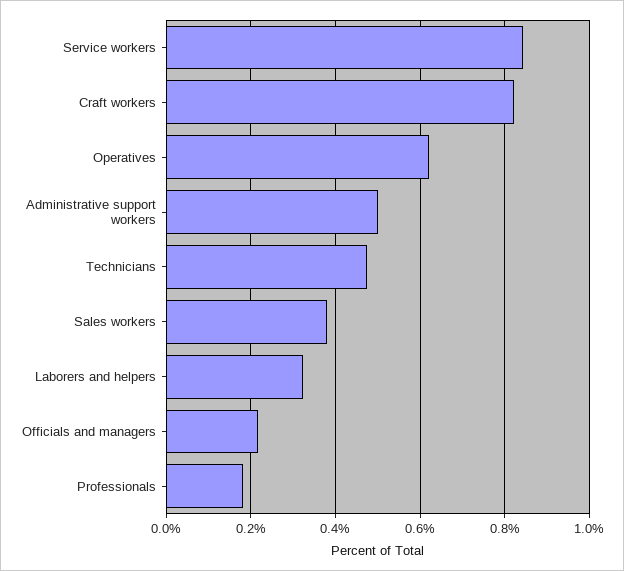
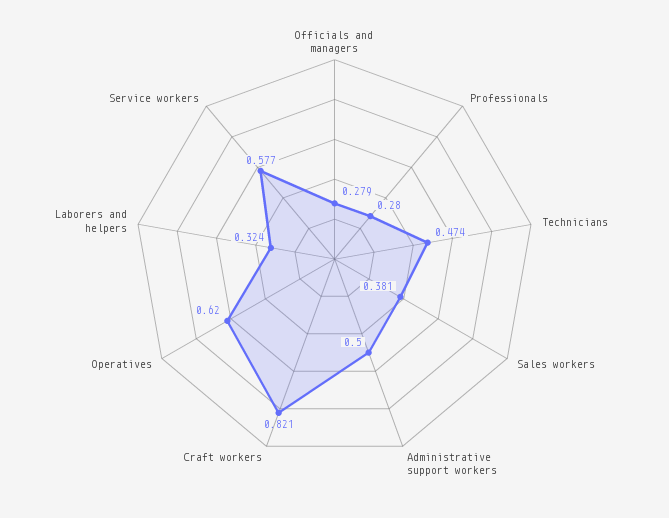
  {
-   "Service workers": 0.84,
+   "Service workers": 0.577,
    "Craft workers": 0.821,
    "Operatives": 0.62,
    "Administrative support workers": 0.5,
    "Technicians": 0.474,
    "Sales workers": 0.381,
    "Laborers and helpers": 0.324,
-   "Officials and managers": 0.22,
+   "Officials and managers": 0.279,
-   "Professionals": 0.18
+   "Professionals": 0.28
  }

